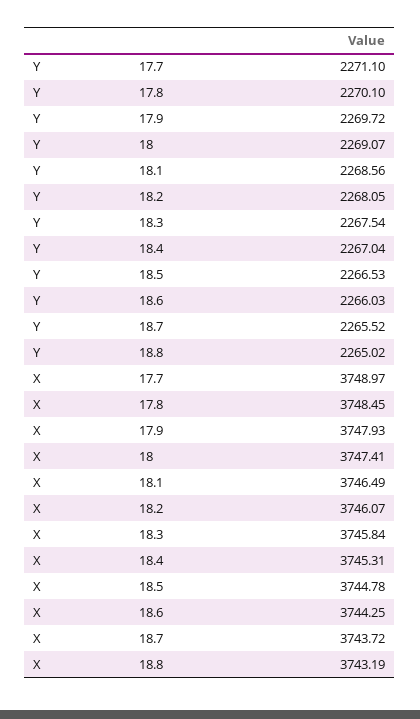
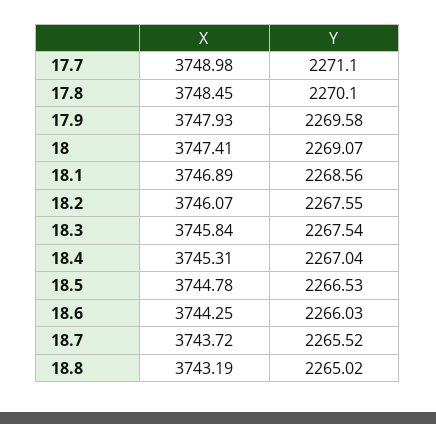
  {
    "Y": {
      "17.7": 2271.1,
      "17.8": 2270.1,
-     "17.9": 2269.72,
+     "17.9": 2269.58,
      "18": 2269.07,
      "18.1": 2268.56,
-     "18.2": 2268.05,
+     "18.2": 2267.55,
      "18.3": 2267.54,
      "18.4": 2267.04,
      "18.5": 2266.53,
      "18.6": 2266.03,
      "18.7": 2265.52,
      "18.8": 2265.02
    },
    "X": {
-     "17.7": 3748.97,
+     "17.7": 3748.98,
      "17.8": 3748.45,
      "17.9": 3747.93,
      "18": 3747.41,
-     "18.1": 3746.49,
+     "18.1": 3746.89,
      "18.2": 3746.07,
      "18.3": 3745.84,
      "18.4": 3745.31,
      "18.5": 3744.78,
      "18.6": 3744.25,
      "18.7": 3743.72,
      "18.8": 3743.19
    }
  }

